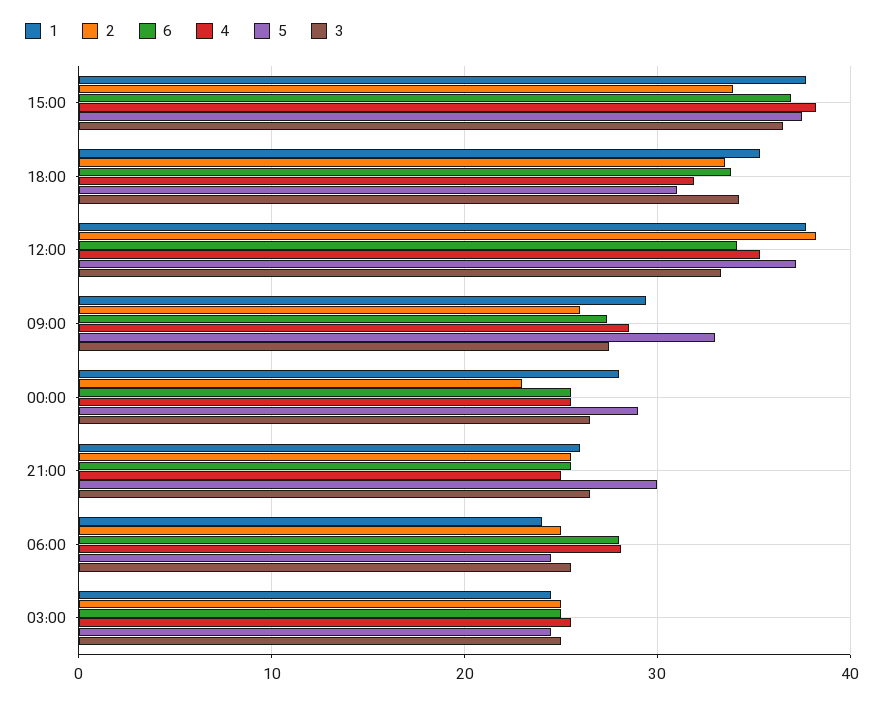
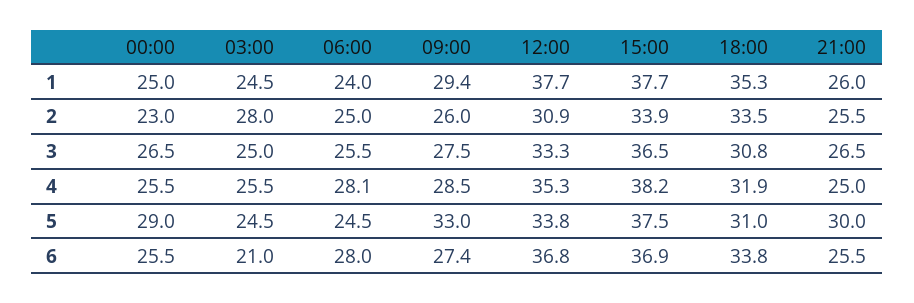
  {
    "1": {
      "15:00": 37.7,
      "18:00": 35.3,
      "12:00": 37.7,
      "09:00": 29.4,
-     "00:00": 28,
+     "00:00": 25,
      "21:00": 26,
      "06:00": 24,
      "03:00": 24.5
    },
    "2": {
      "15:00": 33.9,
      "18:00": 33.5,
-     "12:00": 38,
+     "12:00": 30.9,
      "09:00": 26,
      "00:00": 23,
      "21:00": 25.5,
      "06:00": 25,
-     "03:00": 25
+     "03:00": 28
    },
    "6": {
      "15:00": 36.9,
      "18:00": 33.8,
-     "12:00": 34,
+     "12:00": 36.8,
      "09:00": 27.4,
      "00:00": 25.5,
      "21:00": 25.5,
      "06:00": 28,
-     "03:00": 25
+     "03:00": 21
    },
    "4": {
      "15:00": 38.2,
      "18:00": 31.9,
      "12:00": 35.3,
      "09:00": 28.5,
      "00:00": 25.5,
      "21:00": 25,
      "06:00": 28.1,
      "03:00": 25.5
    },
    "5": {
      "15:00": 37.5,
      "18:00": 31,
-     "12:00": 37,
+     "12:00": 33.8,
      "09:00": 33,
      "00:00": 29,
      "21:00": 30,
      "06:00": 24.5,
      "03:00": 24.5
    },
    "3": {
      "15:00": 36.5,
-     "18:00": 34,
+     "18:00": 30.8,
      "12:00": 33.3,
      "09:00": 27.5,
      "00:00": 26.5,
      "21:00": 26.5,
      "06:00": 25.5,
      "03:00": 25
    }
  }

